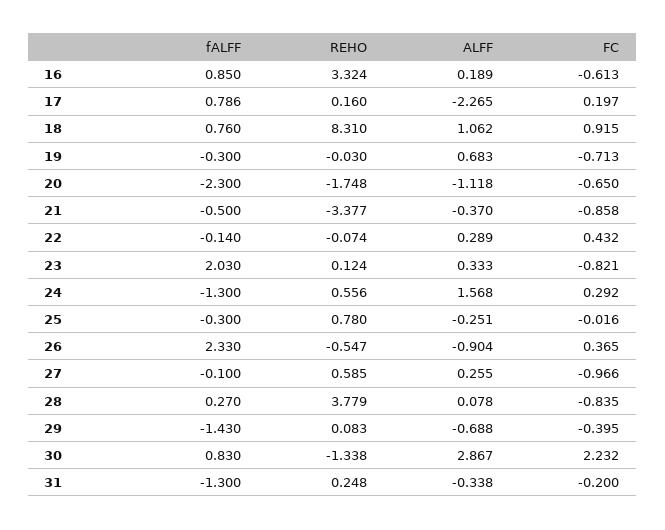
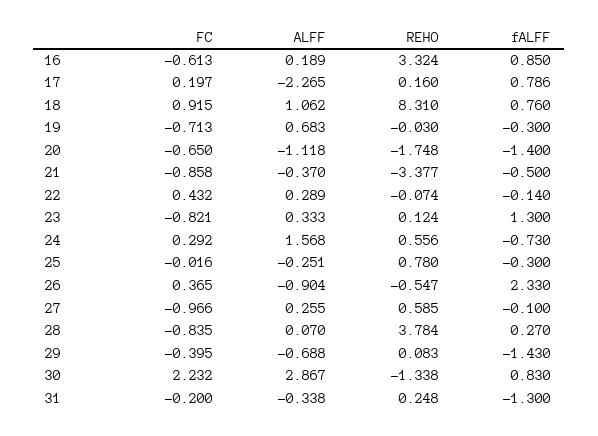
  {
    "fALFF": {
      "16": 0.85,
      "17": 0.786,
      "18": 0.76,
      "19": -0.3,
-     "20": -2.3,
+     "20": -1.4,
      "21": -0.5,
      "22": -0.14,
-     "23": 2.03,
+     "23": 1.3,
-     "24": -1.3,
+     "24": -0.73,
      "25": -0.3,
      "26": 2.33,
      "27": -0.1,
      "28": 0.27,
      "29": -1.43,
      "30": 0.83,
      "31": -1.3
    },
    "REHO": {
      "16": 3.324,
      "17": 0.16,
      "18": 8.31,
      "19": -0.03,
      "20": -1.748,
      "21": -3.377,
      "22": -0.074,
      "23": 0.124,
      "24": 0.556,
      "25": 0.78,
      "26": -0.547,
      "27": 0.585,
-     "28": 3.779,
+     "28": 3.784,
      "29": 0.083,
      "30": -1.338,
      "31": 0.248
    },
    "ALFF": {
      "16": 0.189,
      "17": -2.265,
      "18": 1.062,
      "19": 0.683,
      "20": -1.118,
      "21": -0.37,
      "22": 0.289,
      "23": 0.333,
      "24": 1.568,
      "25": -0.251,
      "26": -0.904,
      "27": 0.255,
-     "28": 0.078,
+     "28": 0.07,
      "29": -0.688,
      "30": 2.867,
      "31": -0.338
    },
    "FC": {
      "16": -0.613,
      "17": 0.197,
      "18": 0.915,
      "19": -0.713,
      "20": -0.65,
      "21": -0.858,
      "22": 0.432,
      "23": -0.821,
      "24": 0.292,
      "25": -0.016,
      "26": 0.365,
      "27": -0.966,
      "28": -0.835,
      "29": -0.395,
      "30": 2.232,
      "31": -0.2
    }
  }

